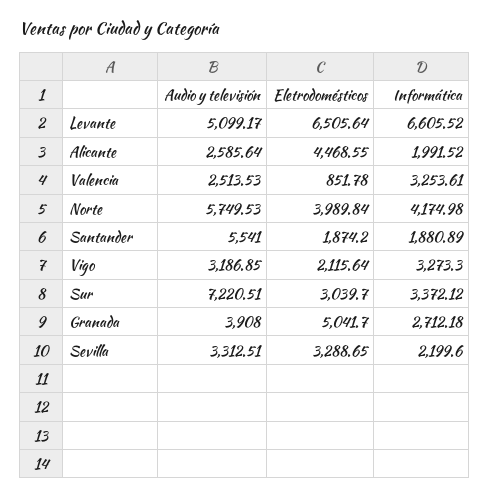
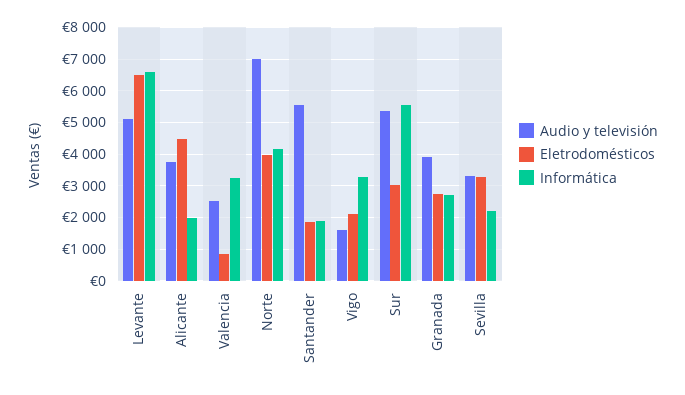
  {
    "Audio y televisión": {
      "Levante": 5099.17,
-     "Alicante": 2585.64,
+     "Alicante": 3800,
      "Valencia": 2513.53,
-     "Norte": 5749.53,
+     "Norte": 7000,
      "Santander": 5541,
-     "Vigo": 3186.85,
+     "Vigo": 1600,
-     "Sur": 7220.51,
+     "Sur": 5400,
      "Granada": 3908,
      "Sevilla": 3312.51
    },
    "Eletrodomésticos": {
      "Levante": 6505.64,
      "Alicante": 4468.55,
      "Valencia": 851.78,
      "Norte": 3989.84,
      "Santander": 1874.2,
      "Vigo": 2115.64,
      "Sur": 3039.7,
-     "Granada": 5041.7,
+     "Granada": 2800,
      "Sevilla": 3288.65
    },
    "Informática": {
      "Levante": 6605.52,
      "Alicante": 1991.52,
      "Valencia": 3253.61,
      "Norte": 4174.98,
      "Santander": 1880.89,
      "Vigo": 3273.3,
-     "Sur": 3372.12,
+     "Sur": 5600,
      "Granada": 2712.18,
      "Sevilla": 2199.6
    }
  }

